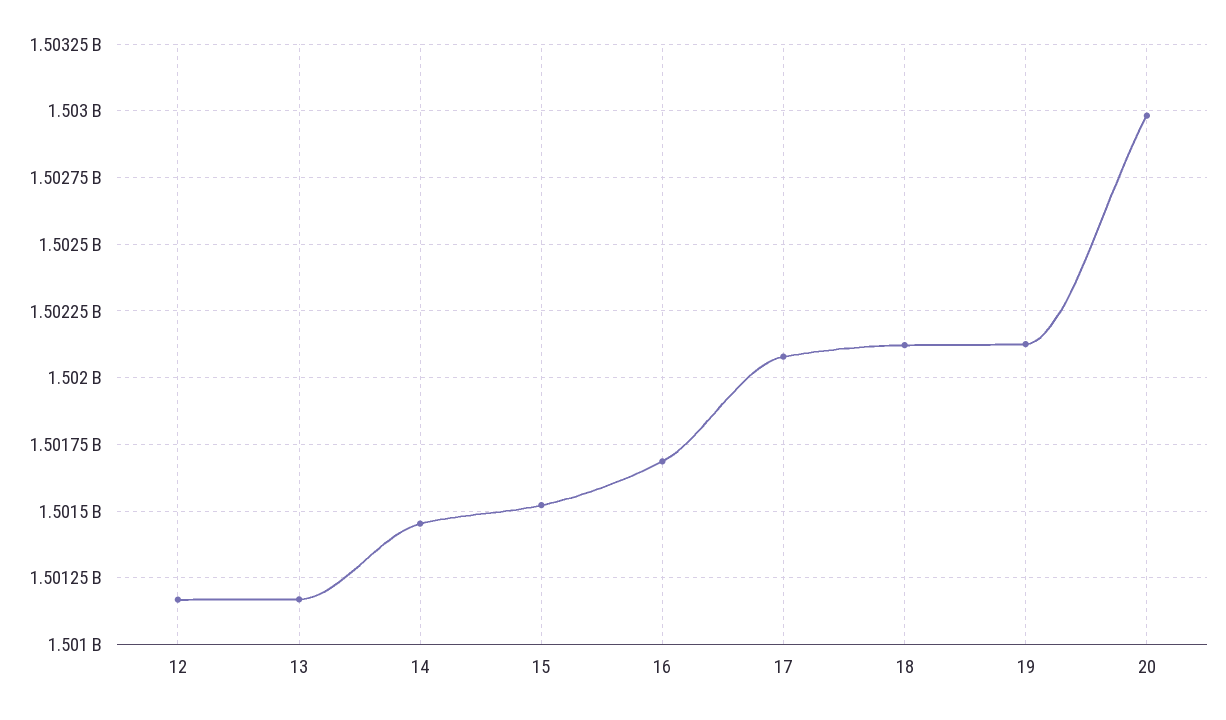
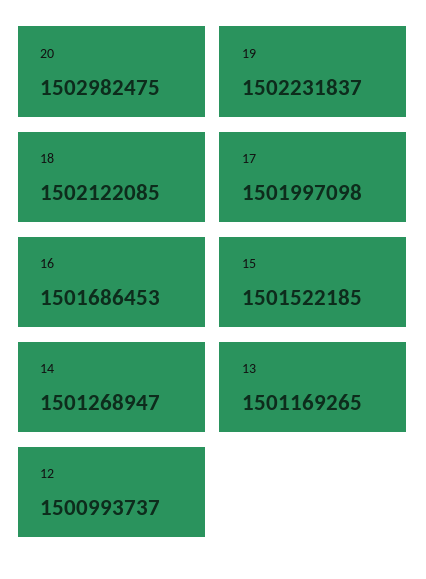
  {
-   "12": 1501175000,
+   "12": 1500993737,
    "13": 1501169265,
-   "14": 1501450000,
+   "14": 1501268947,
    "15": 1501522185,
    "16": 1501686453,
-   "17": 1502075000,
+   "17": 1501997098,
    "18": 1502122085,
-   "19": 1502125000,
+   "19": 1502231837,
    "20": 1502982475
  }

